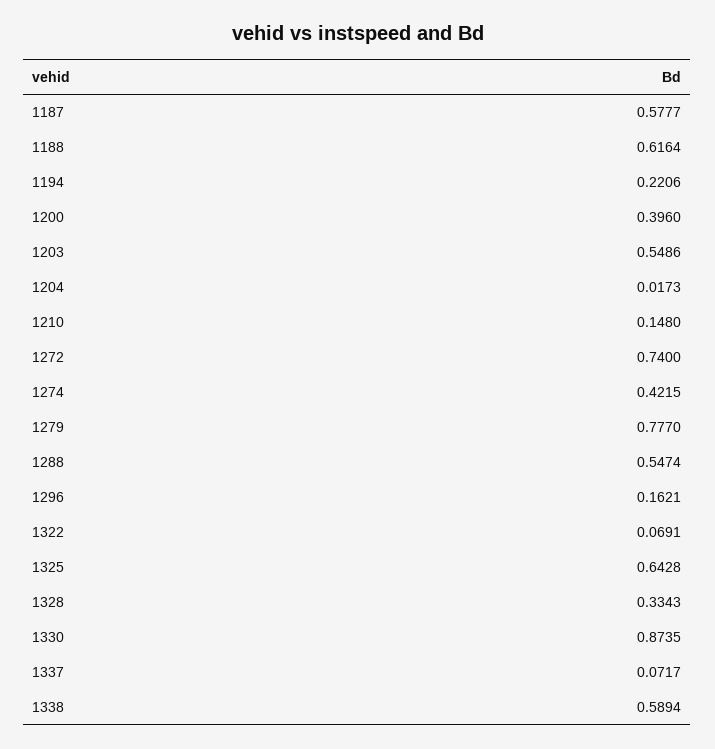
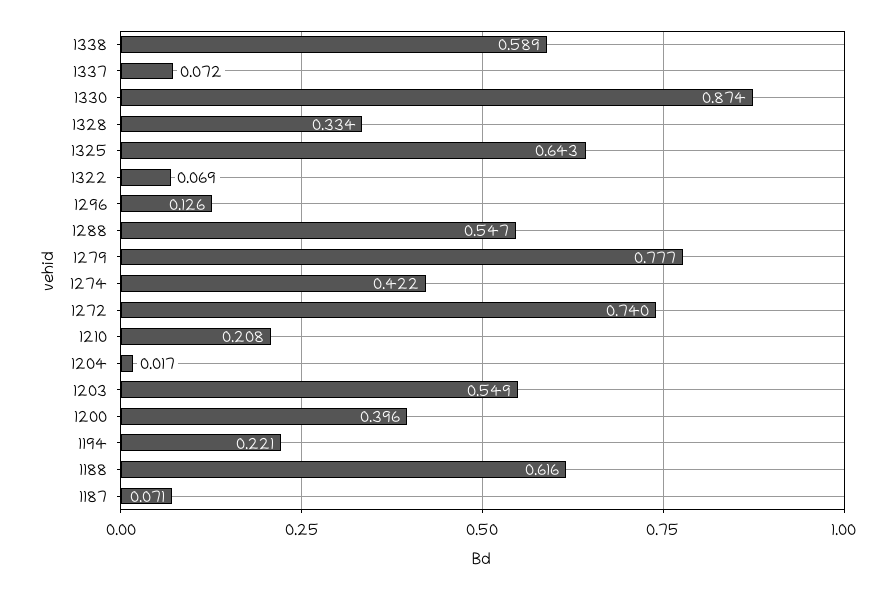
  {
-   "1187": 0.5777,
+   "1187": 0.071,
    "1188": 0.6164,
    "1194": 0.2206,
    "1200": 0.396,
    "1203": 0.5486,
    "1204": 0.0173,
-   "1210": 0.148,
+   "1210": 0.208,
    "1272": 0.74,
    "1274": 0.4215,
    "1279": 0.777,
    "1288": 0.5474,
-   "1296": 0.1621,
+   "1296": 0.126,
    "1322": 0.0691,
    "1325": 0.6428,
    "1328": 0.3343,
    "1330": 0.8735,
    "1337": 0.0717,
    "1338": 0.5894
  }

